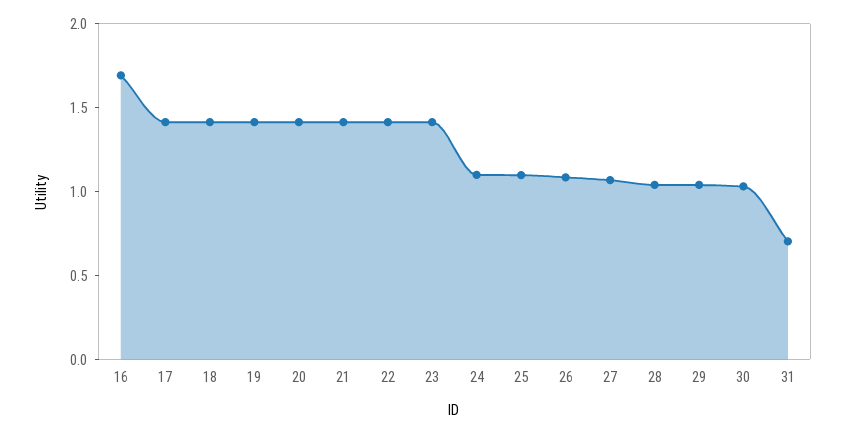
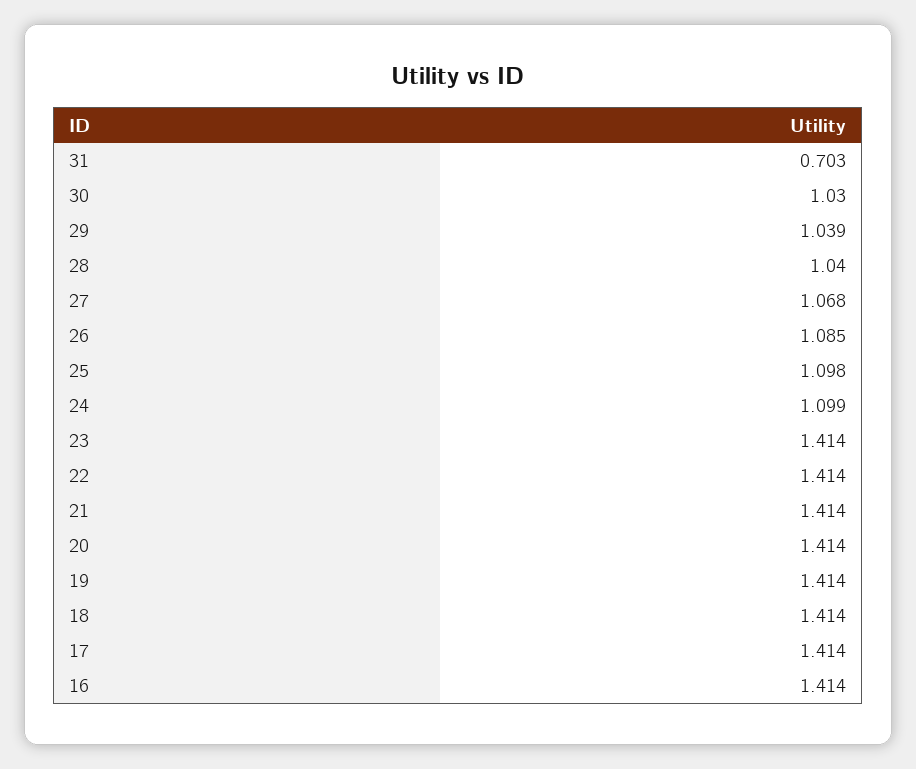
  {
-   "16": 1.7,
+   "16": 1.414,
    "17": 1.414,
    "18": 1.414,
    "19": 1.414,
    "20": 1.414,
    "21": 1.414,
    "22": 1.414,
    "23": 1.414,
    "24": 1.099,
    "25": 1.098,
    "26": 1.085,
    "27": 1.068,
    "28": 1.04,
    "29": 1.039,
    "30": 1.03,
    "31": 0.703
  }

